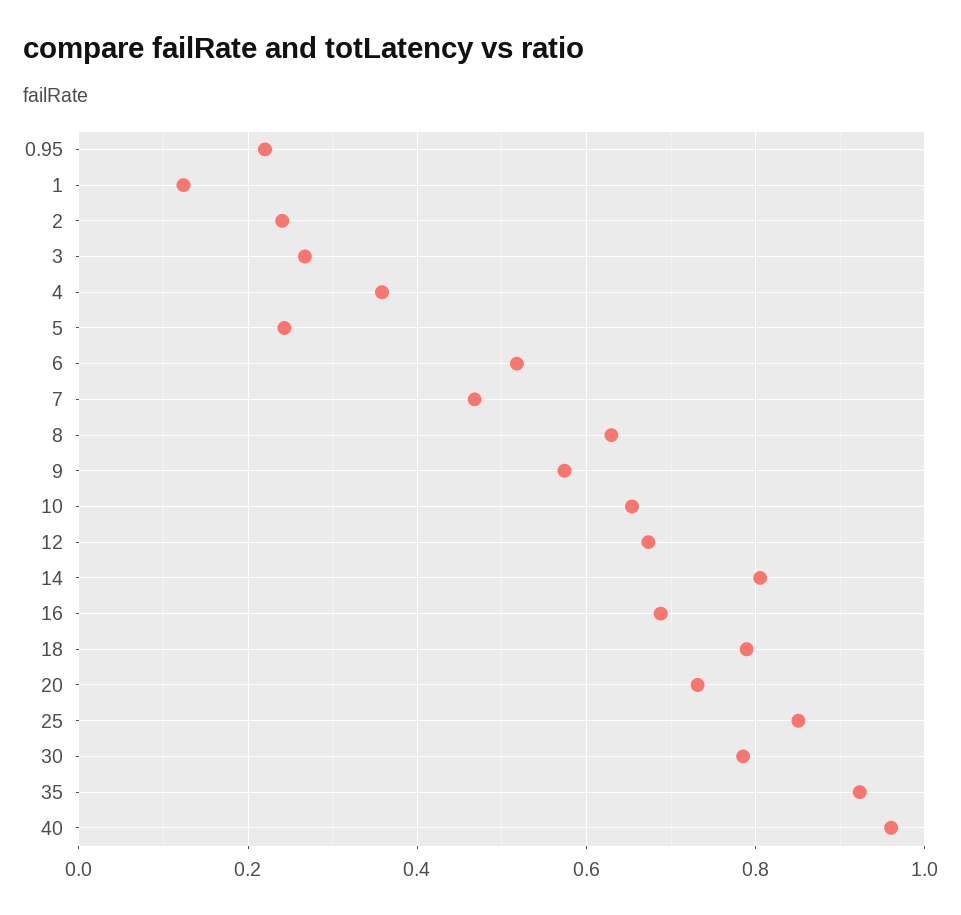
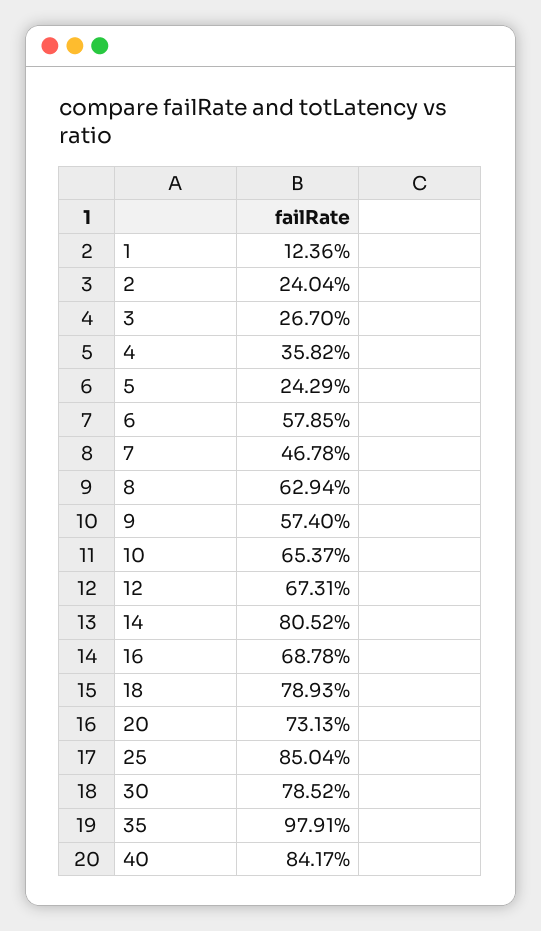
  {
-   "0.95": 0.22,
    "1": 0.1236,
    "2": 0.2404,
    "3": 0.267,
    "4": 0.3582,
    "5": 0.2429,
-   "6": 0.52,
+   "6": 0.5785,
    "7": 0.4678,
    "8": 0.6294,
    "9": 0.574,
    "10": 0.6537,
    "12": 0.6731,
    "14": 0.8052,
    "16": 0.6878,
    "18": 0.7893,
    "20": 0.7313,
    "25": 0.8504,
    "30": 0.7852,
-   "35": 0.92,
+   "35": 0.9791,
-   "40": 0.96
+   "40": 0.8417
  }

